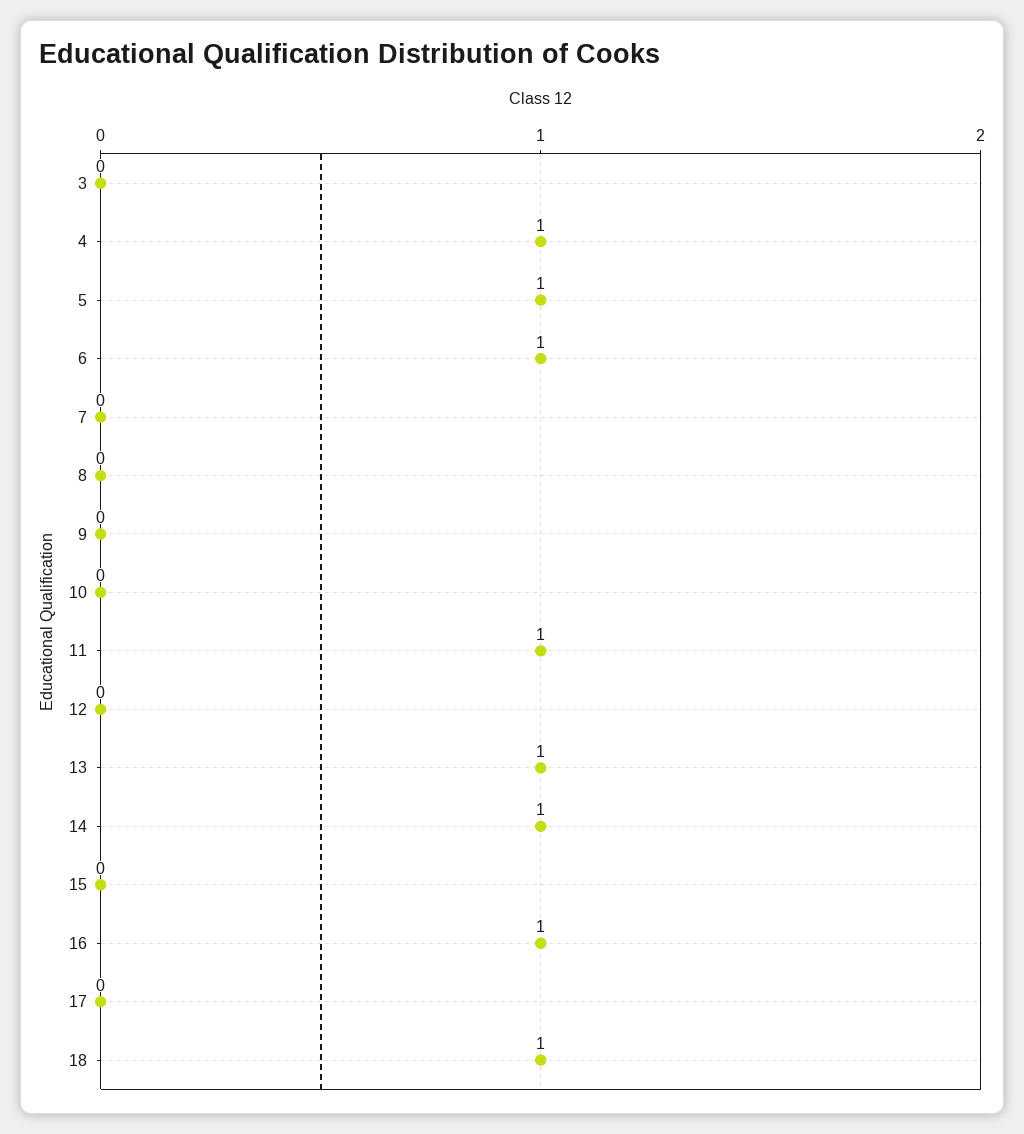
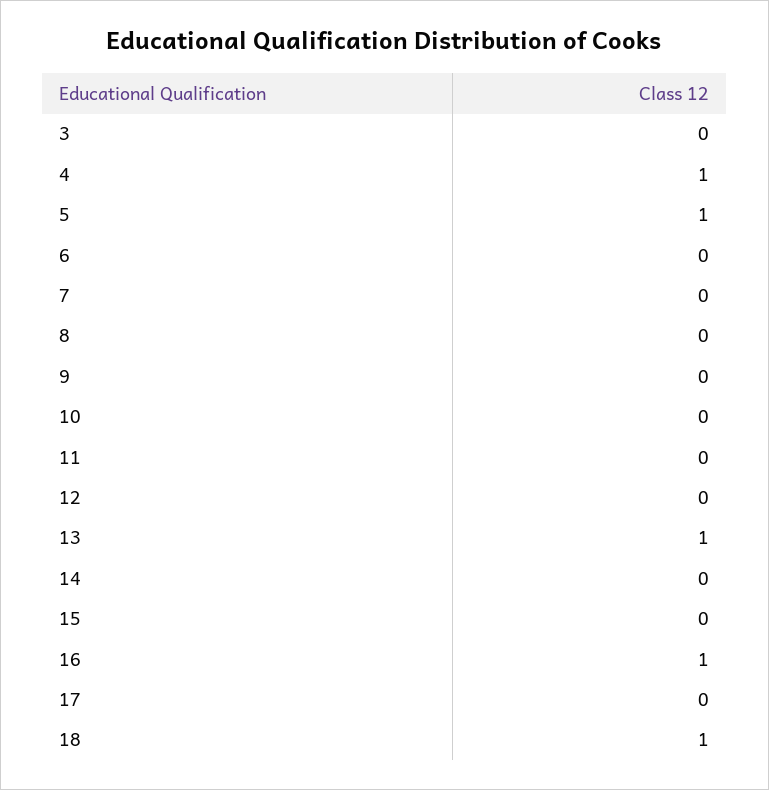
  {
    "3": 0,
    "4": 1,
    "5": 1,
-   "6": 1,
+   "6": 0,
    "7": 0,
    "8": 0,
    "9": 0,
    "10": 0,
-   "11": 1,
+   "11": 0,
    "12": 0,
    "13": 1,
-   "14": 1,
+   "14": 0,
    "15": 0,
    "16": 1,
    "17": 0,
    "18": 1
  }

